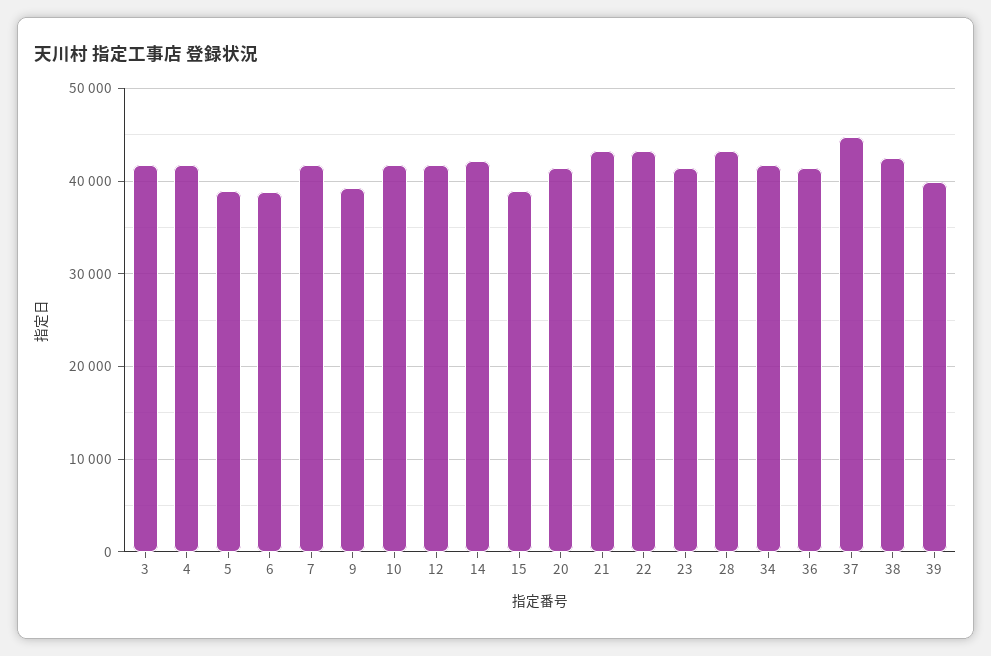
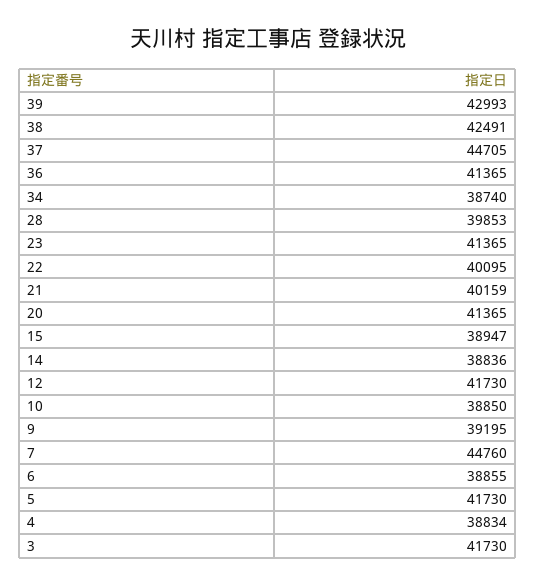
  {
    "3": 41730,
-   "4": 42000,
+   "4": 38834,
-   "5": 39000,
+   "5": 41730,
    "6": 38855,
-   "7": 42000,
+   "7": 44760,
    "9": 39195,
-   "10": 42000,
+   "10": 38850,
    "12": 41730,
-   "14": 42000,
+   "14": 38836,
    "15": 38947,
    "20": 41365,
-   "21": 43000,
+   "21": 40159,
-   "22": 43000,
+   "22": 40095,
    "23": 41365,
-   "28": 43000,
+   "28": 39853,
-   "34": 42000,
+   "34": 38740,
    "36": 41365,
    "37": 44705,
    "38": 42491,
-   "39": 40000
+   "39": 42993
  }

